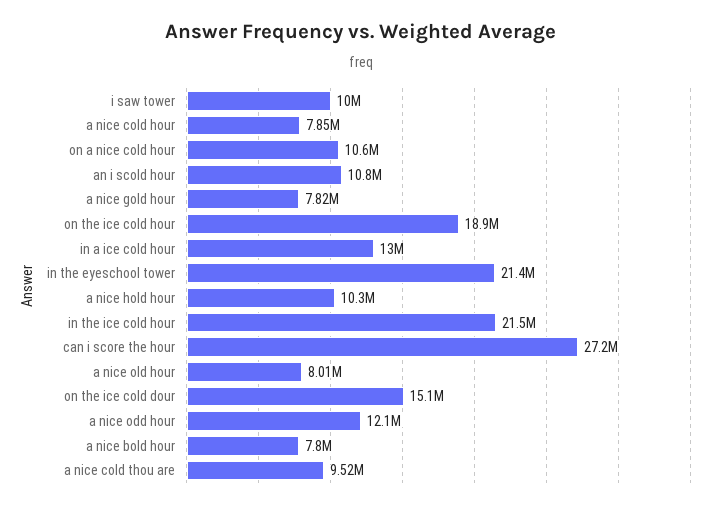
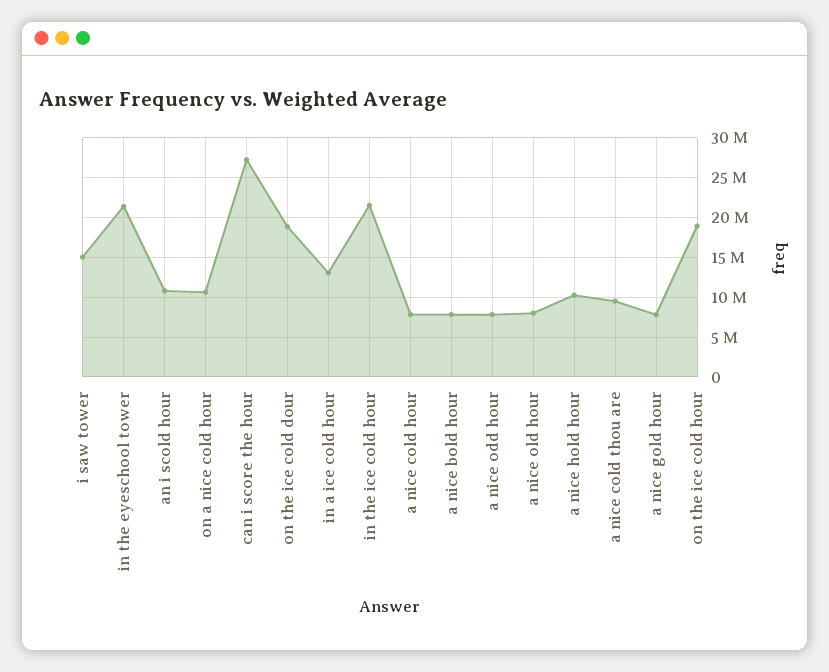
  {
-   "i saw tower": 10000000,
+   "i saw tower": 15000000,
    "a nice cold hour": 7850000,
    "on a nice cold hour": 10600000,
    "an i scold hour": 10800000,
    "a nice gold hour": 7820000,
    "on the ice cold hour": 18900000,
    "in a ice cold hour": 13000000,
    "in the eyeschool tower": 21400000,
    "a nice hold hour": 10300000,
    "in the ice cold hour": 21500000,
    "can i score the hour": 27200000,
    "a nice old hour": 8010000,
-   "on the ice cold dour": 15100000,
+   "on the ice cold dour": 19000000,
-   "a nice odd hour": 12100000,
+   "a nice odd hour": 8000000,
    "a nice bold hour": 7800000,
    "a nice cold thou are": 9520000
  }

